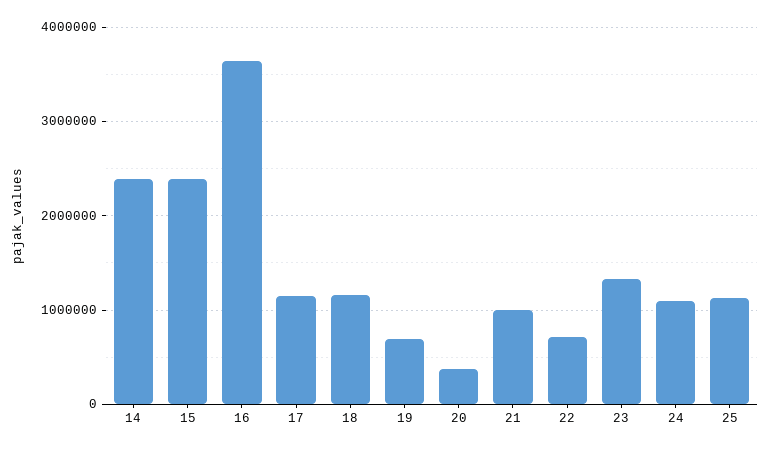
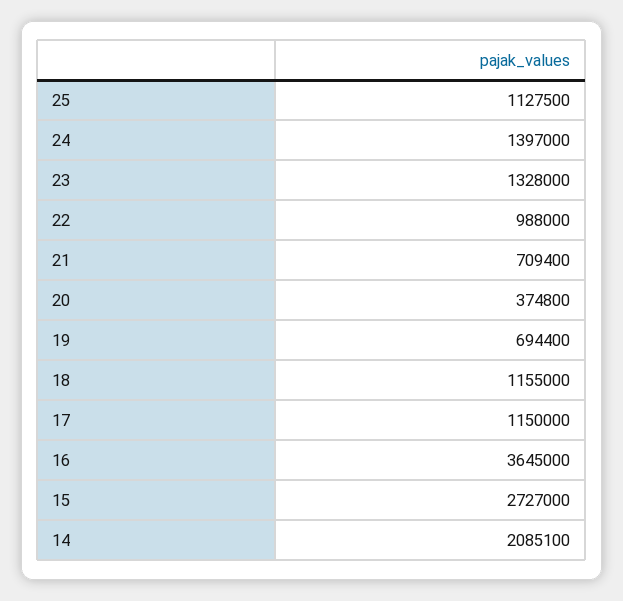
  {
-   "14": 2400000,
+   "14": 2085100,
-   "15": 2400000,
+   "15": 2727000,
    "16": 3645000,
    "17": 1150000,
    "18": 1155000,
    "19": 694400,
    "20": 374800,
-   "21": 1000000,
+   "21": 709400,
-   "22": 700000,
+   "22": 988000,
    "23": 1328000,
-   "24": 1100000,
+   "24": 1397000,
    "25": 1127500
  }

